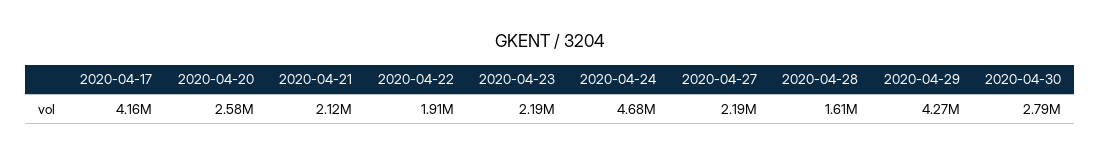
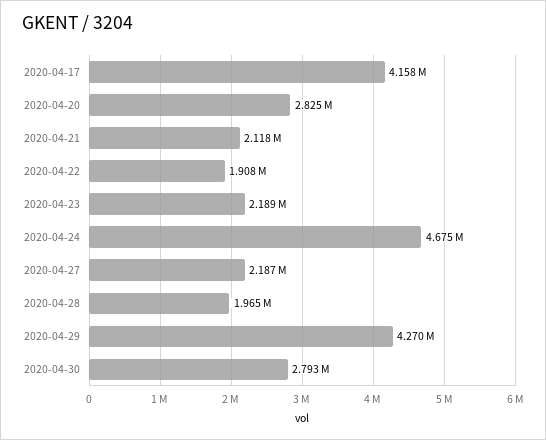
  {
    "2020-04-17": 4158000,
-   "2020-04-20": 2580000,
+   "2020-04-20": 2825000,
    "2020-04-21": 2118000,
    "2020-04-22": 1908000,
    "2020-04-23": 2189000,
    "2020-04-24": 4675000,
    "2020-04-27": 2187000,
-   "2020-04-28": 1610000,
+   "2020-04-28": 1965000,
    "2020-04-29": 4270000,
    "2020-04-30": 2793000
  }

